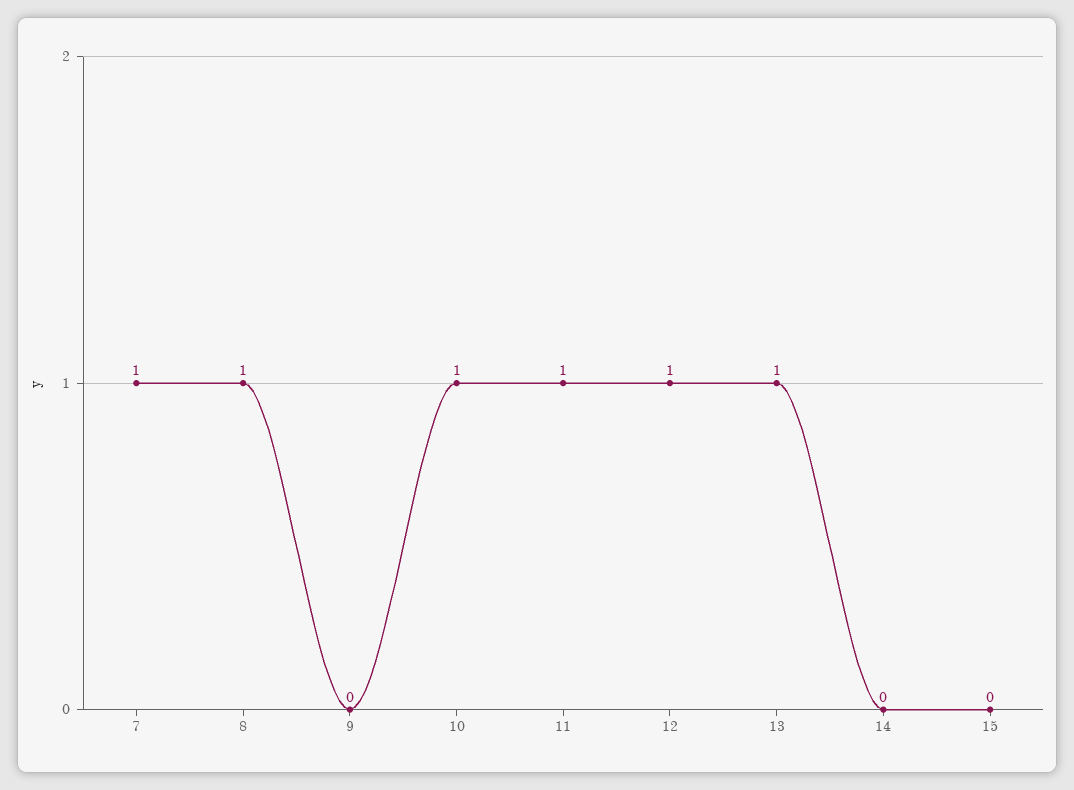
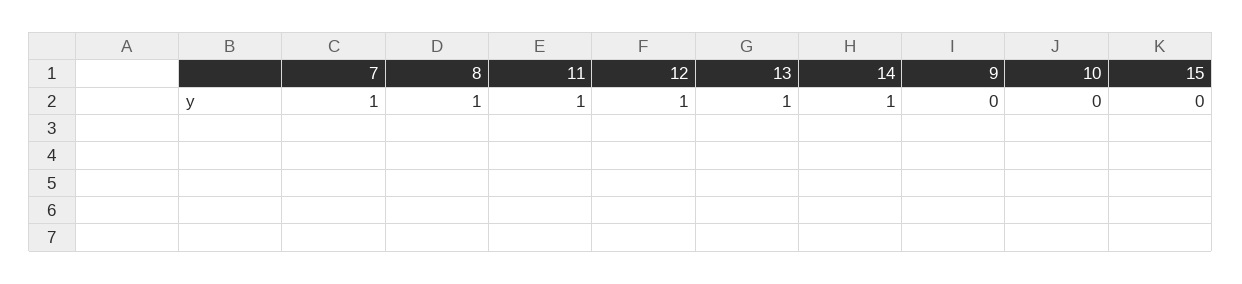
  {
    "7": 1,
    "8": 1,
    "9": 0,
-   "10": 1,
+   "10": 0,
    "11": 1,
    "12": 1,
    "13": 1,
-   "14": 0,
+   "14": 1,
    "15": 0
  }

